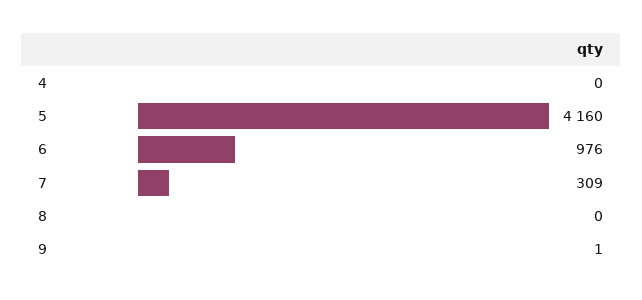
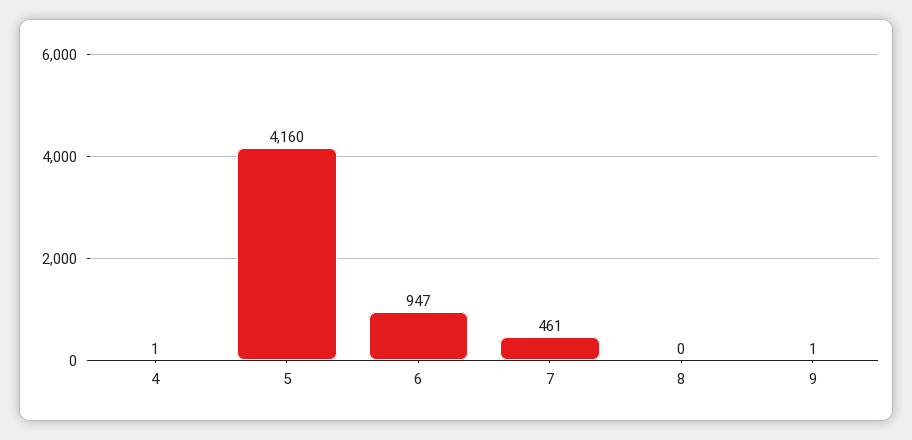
  {
-   "4": 0,
+   "4": 1,
    "5": 4160,
-   "6": 976,
+   "6": 947,
-   "7": 309,
+   "7": 461,
    "8": 0,
    "9": 1
  }

